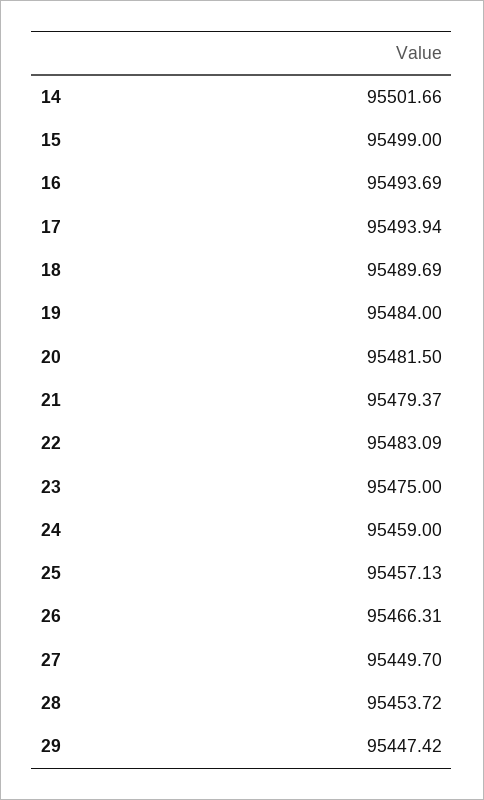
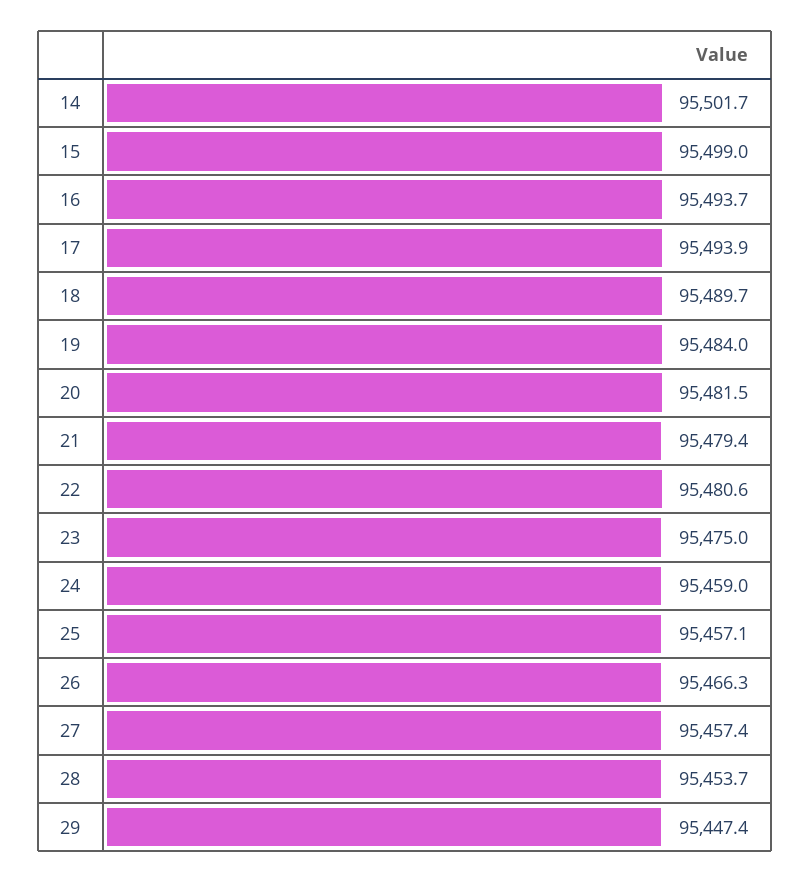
  {
    "14": 95501.66,
    "15": 95499,
    "16": 95493.69,
    "17": 95493.94,
    "18": 95489.69,
    "19": 95484,
    "20": 95481.5,
    "21": 95479.37,
-   "22": 95483.09,
+   "22": 95480.6,
    "23": 95475,
    "24": 95459,
    "25": 95457.13,
    "26": 95466.31,
-   "27": 95449.7,
+   "27": 95457.4,
    "28": 95453.72,
    "29": 95447.42
  }

